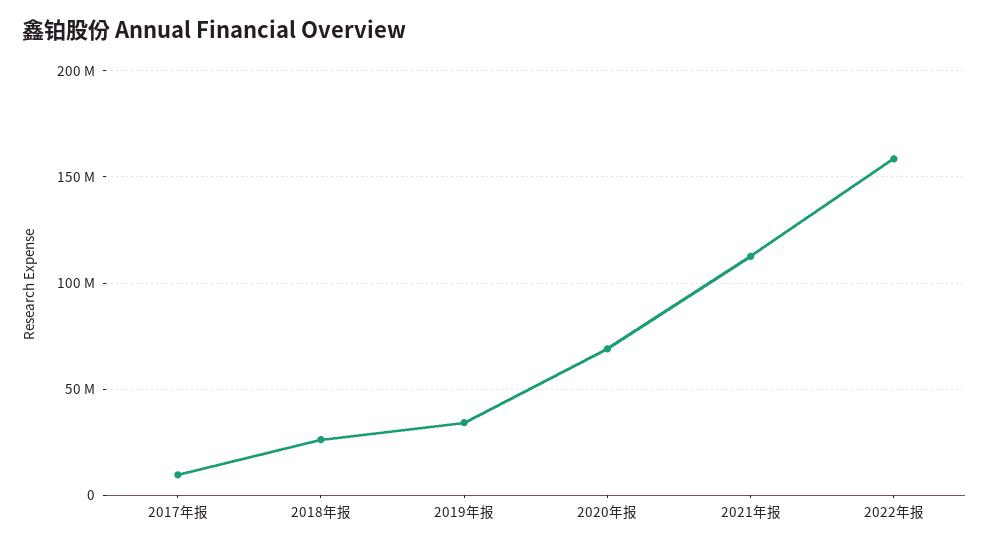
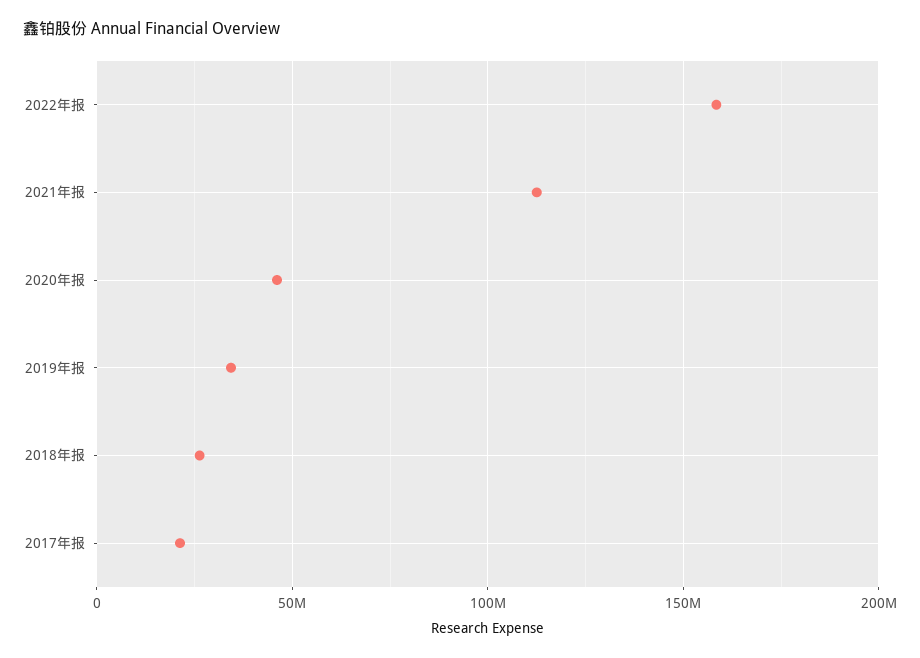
  {
-   "2017年报": 10000000,
+   "2017年报": 20000000,
    "2018年报": 25000000,
    "2019年报": 35000000,
-   "2020年报": 70000000,
+   "2020年报": 45000000,
    "2021年报": 115000000,
    "2022年报": 160000000
  }

